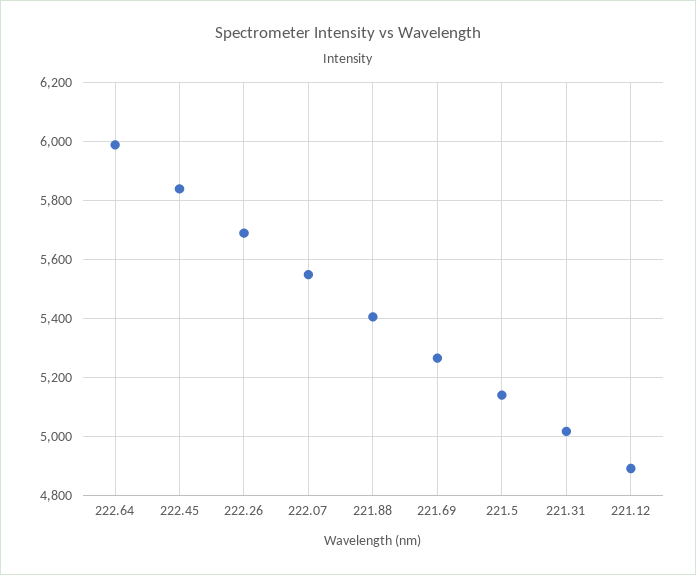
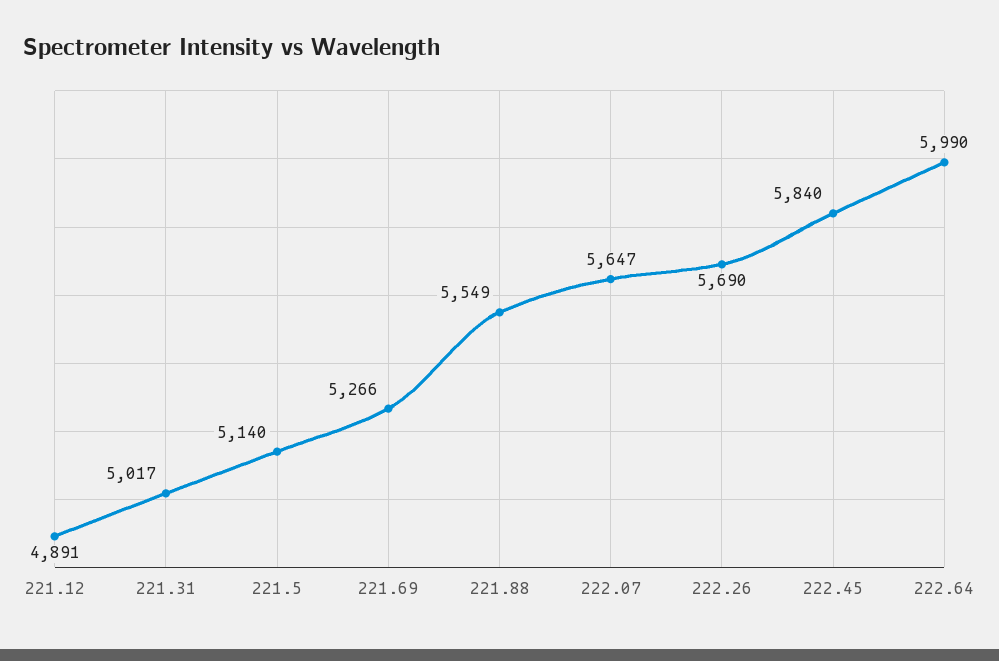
  {
    "222.64": 5990,
    "222.45": 5840,
    "222.26": 5690,
-   "222.07": 5550,
+   "222.07": 5647,
-   "221.88": 5400,
+   "221.88": 5549,
    "221.69": 5266,
    "221.5": 5140,
    "221.31": 5017,
    "221.12": 4891
  }

